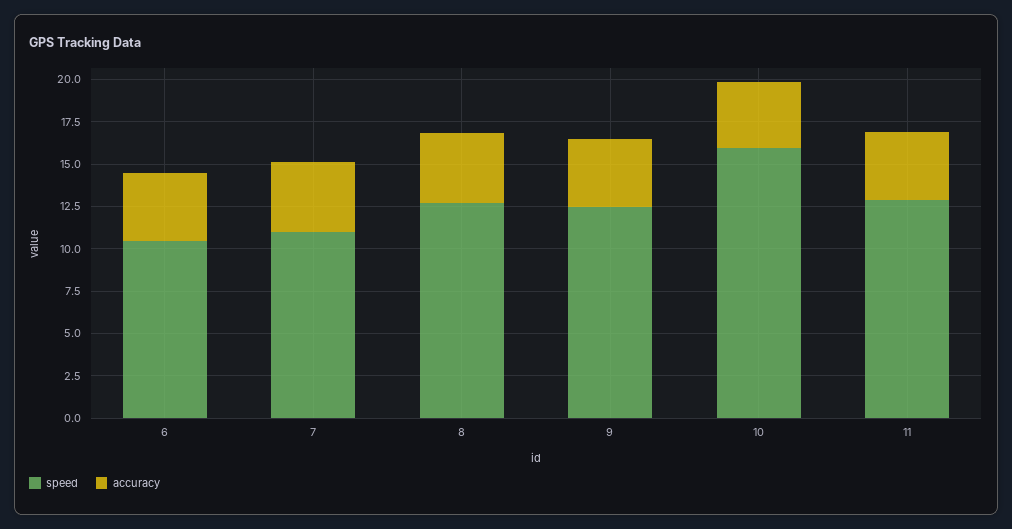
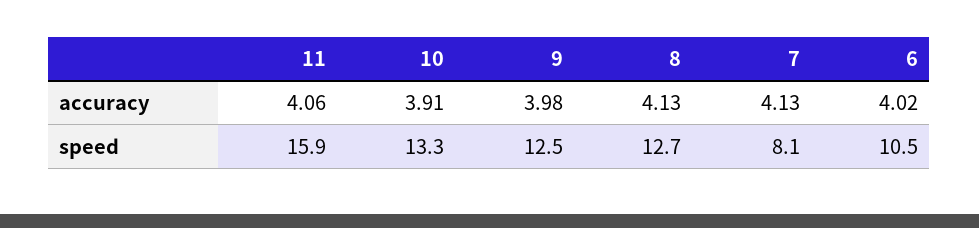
  {
    "speed": {
      "6": 10.5,
-     "7": 11,
+     "7": 8.1,
      "8": 12.7,
      "9": 12.5,
-     "10": 16,
+     "10": 13.3,
-     "11": 13
+     "11": 15.9
    },
    "accuracy": {
      "6": 4.02,
      "7": 4.13,
      "8": 4.13,
      "9": 3.98,
      "10": 3.91,
      "11": 4.06
    }
  }

